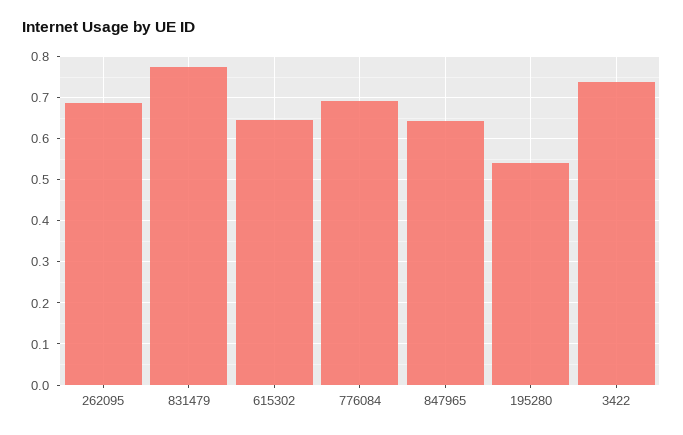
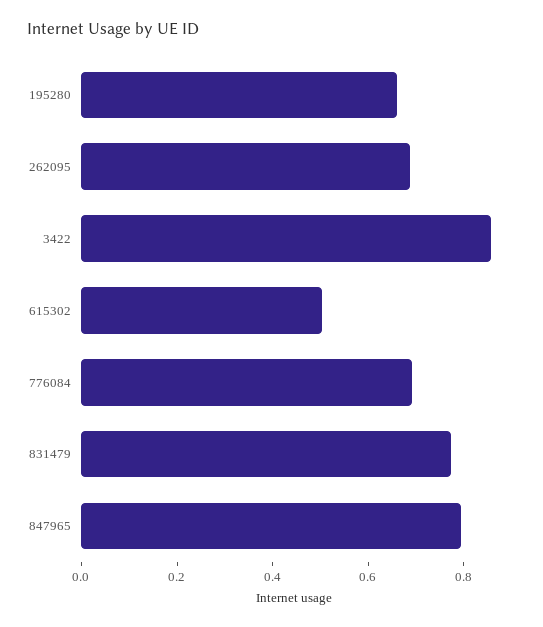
  {
    "262095": 0.68,
    "831479": 0.78,
-   "615302": 0.64,
+   "615302": 0.5,
    "776084": 0.7,
-   "847965": 0.64,
+   "847965": 0.8,
-   "195280": 0.54,
+   "195280": 0.65,
-   "3422": 0.74
+   "3422": 0.85
  }

